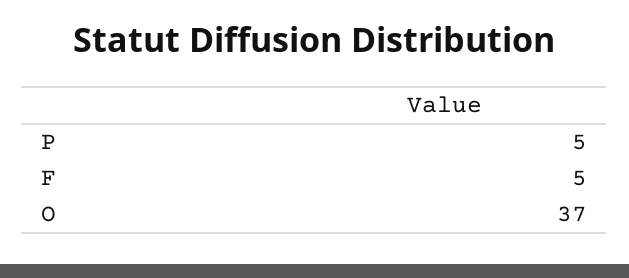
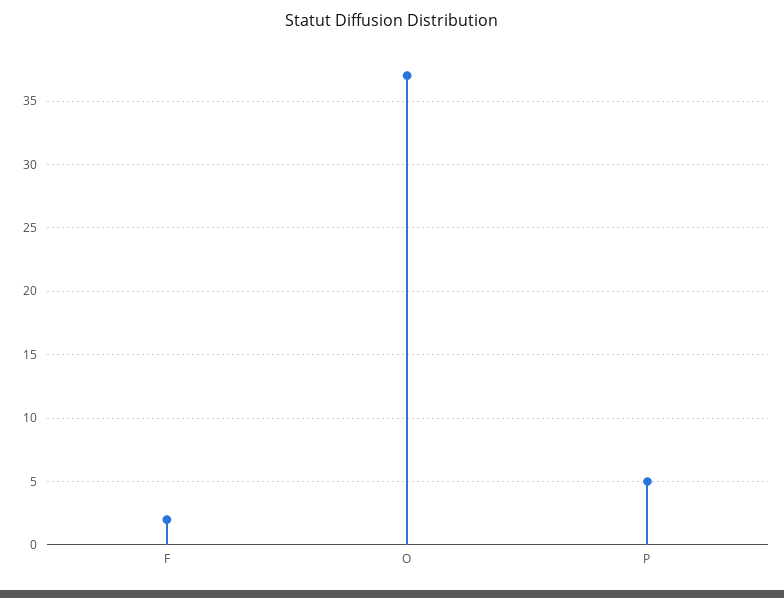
  {
    "P": 5,
-   "F": 5,
+   "F": 2,
    "O": 37
  }

